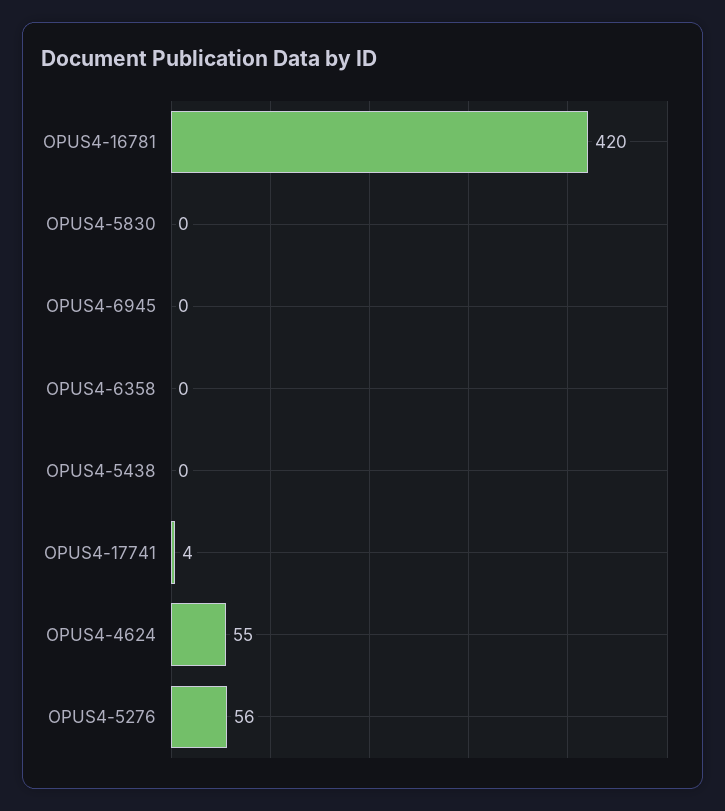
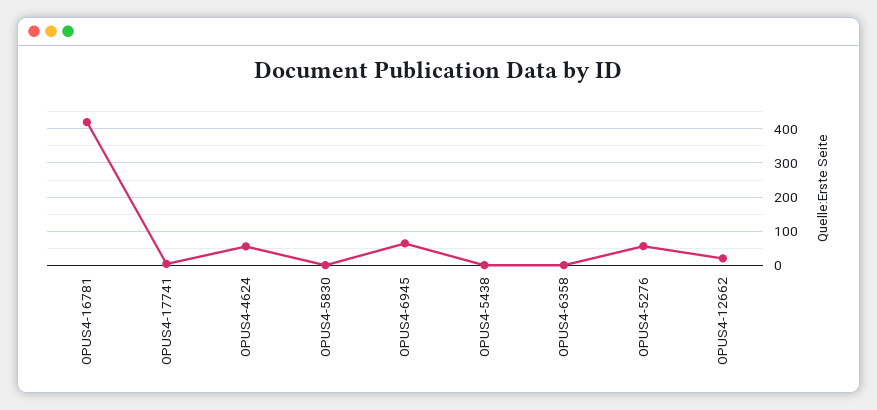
  {
    "OPUS4-16781": 420,
    "OPUS4-5830": 0,
-   "OPUS4-6945": 0,
+   "OPUS4-6945": 60,
    "OPUS4-6358": 0,
    "OPUS4-5438": 0,
    "OPUS4-17741": 4,
    "OPUS4-4624": 55,
-   "OPUS4-5276": 56
+   "OPUS4-5276": 56,
+   "OPUS4-12662": 20
  }

